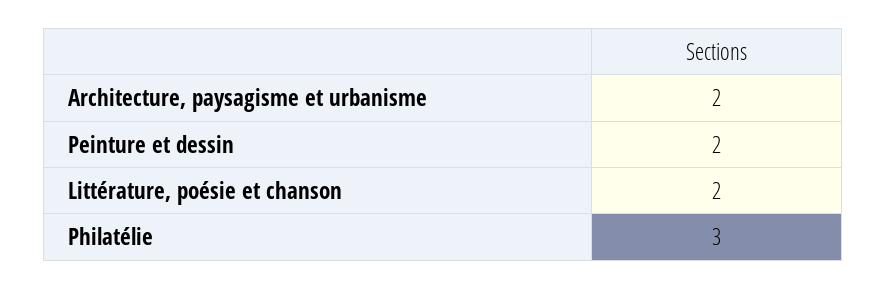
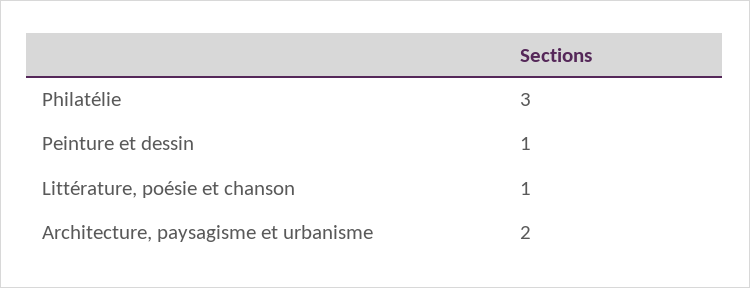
  {
    "Architecture, paysagisme et urbanisme": 2,
-   "Peinture et dessin": 2,
+   "Peinture et dessin": 1,
-   "Littérature, poésie et chanson": 2,
+   "Littérature, poésie et chanson": 1,
    "Philatélie": 3
  }

